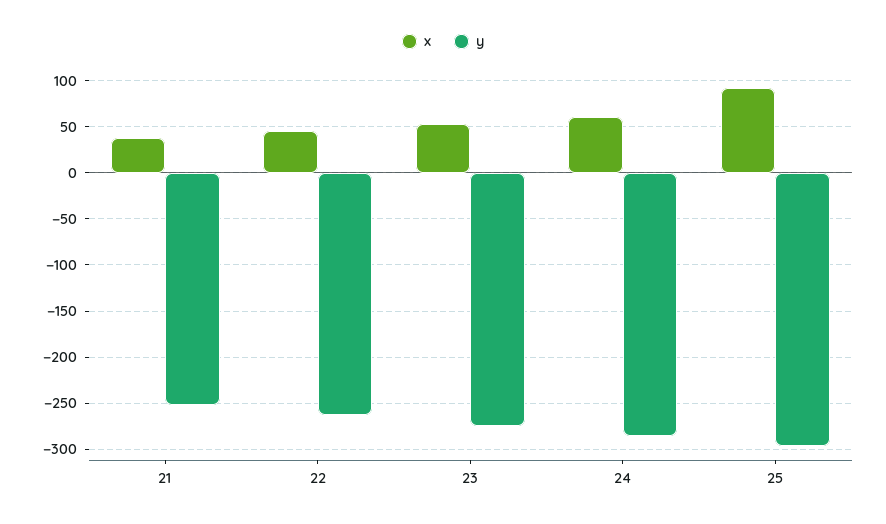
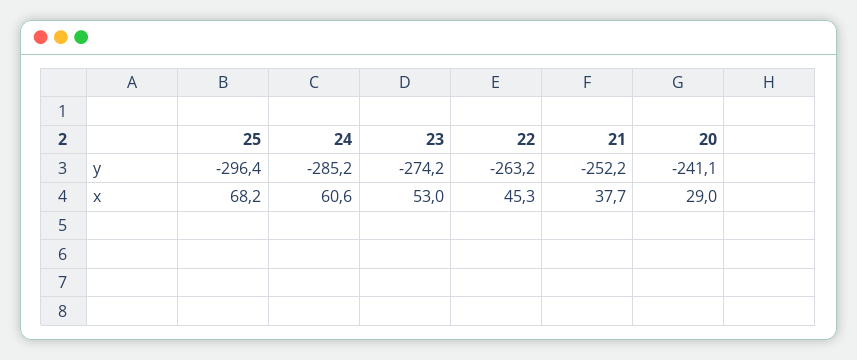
  {
    "x": {
      "21": 37.7,
      "22": 45.3,
      "23": 53,
      "24": 60.6,
-     "25": 90
+     "25": 68.2,
+     "20": 29
    },
    "y": {
      "21": -252.2,
      "22": -263.2,
      "23": -274.2,
      "24": -285.2,
-     "25": -296.4
+     "25": -296.4,
+     "20": -241.1
    }
  }

